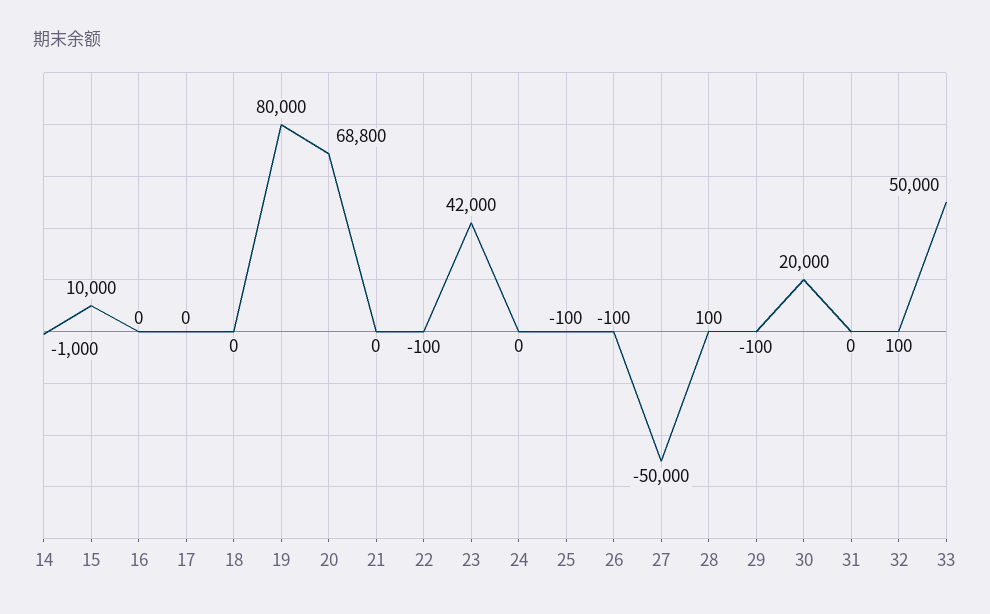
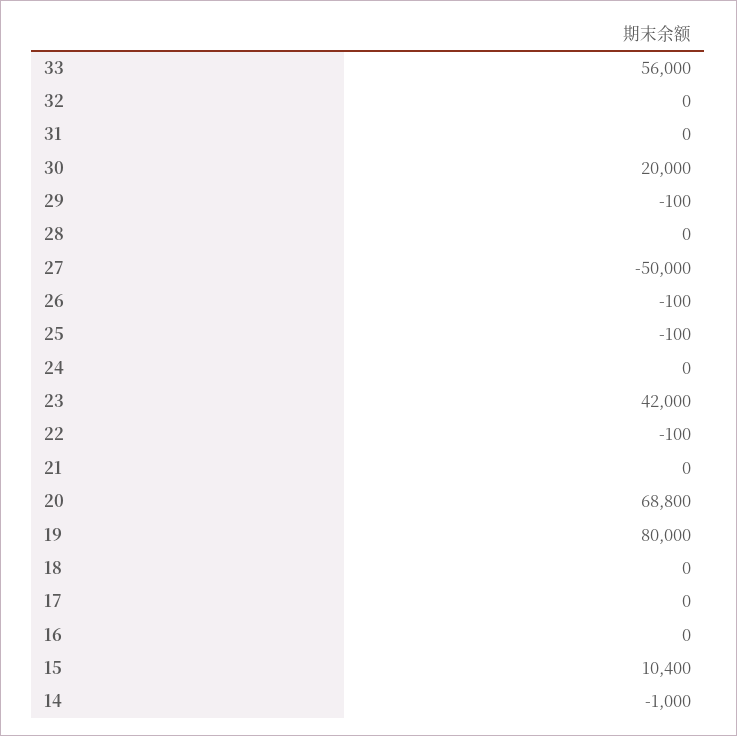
  {
    "14": -1000,
-   "15": 10000,
+   "15": 10400,
    "16": 0,
    "17": 0,
    "18": 0,
    "19": 80000,
    "20": 68800,
    "21": 0,
    "22": -100,
    "23": 42000,
    "24": 0,
    "25": -100,
    "26": -100,
    "27": -50000,
-   "28": 100,
+   "28": 0,
    "29": -100,
    "30": 20000,
    "31": 0,
-   "32": 100,
+   "32": 0,
-   "33": 50000
+   "33": 56000
  }

